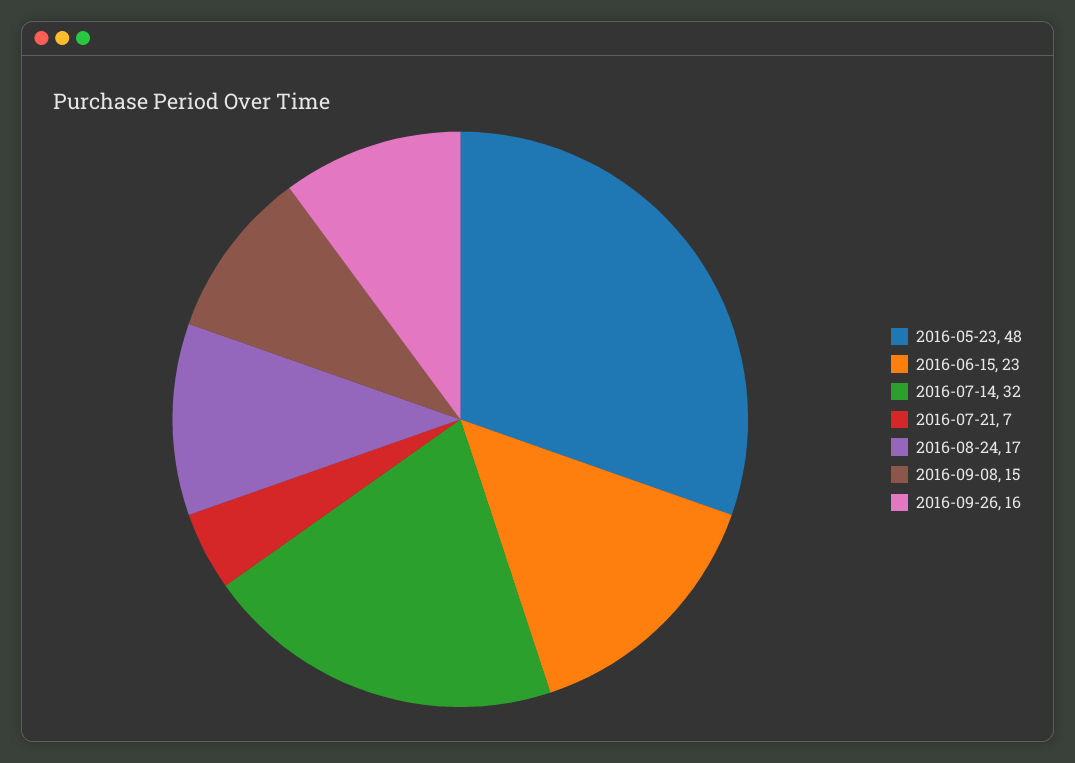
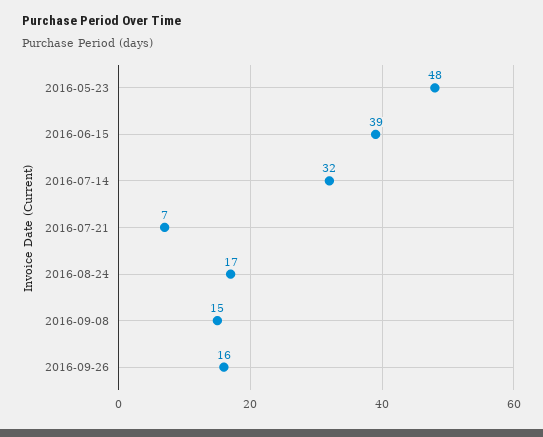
  {
    "2016-05-23": 48,
-   "2016-06-15": 23,
+   "2016-06-15": 39,
    "2016-07-14": 32,
    "2016-07-21": 7,
    "2016-08-24": 17,
    "2016-09-08": 15,
    "2016-09-26": 16
  }

